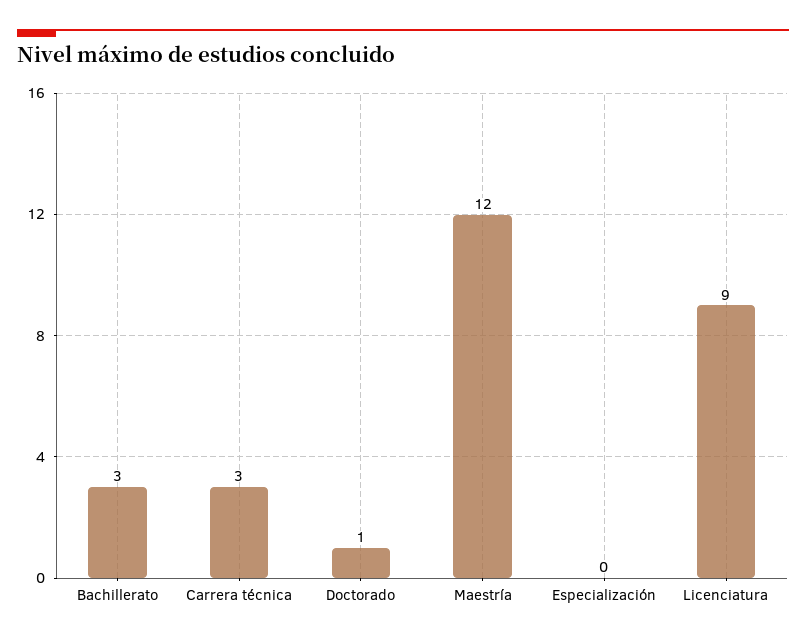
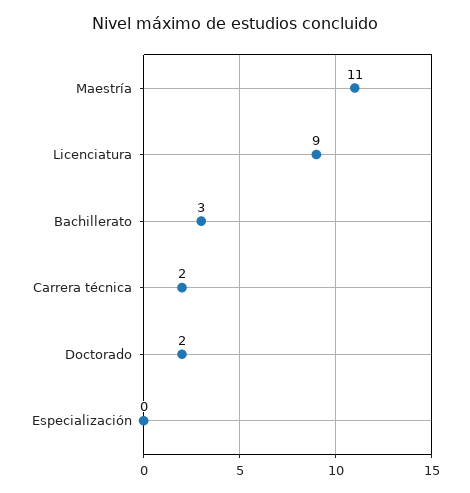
  {
    "Bachillerato": 3,
-   "Carrera técnica": 3,
+   "Carrera técnica": 2,
-   "Doctorado": 1,
+   "Doctorado": 2,
-   "Maestría": 12,
+   "Maestría": 11,
    "Especialización": 0,
    "Licenciatura": 9
  }

